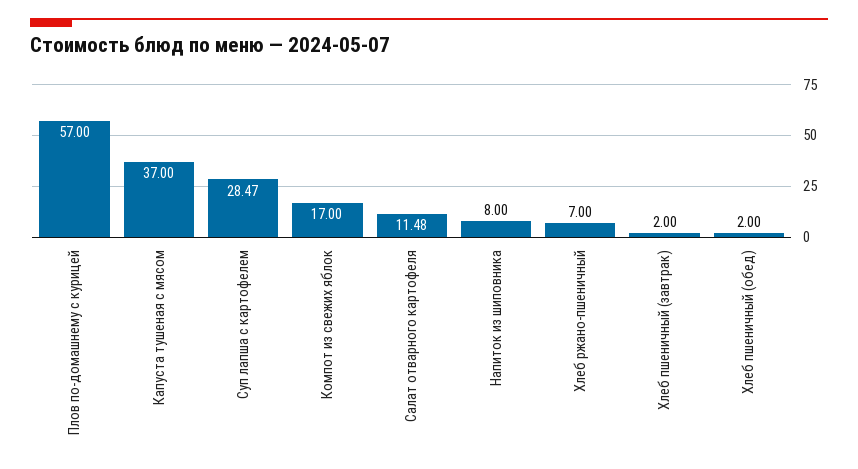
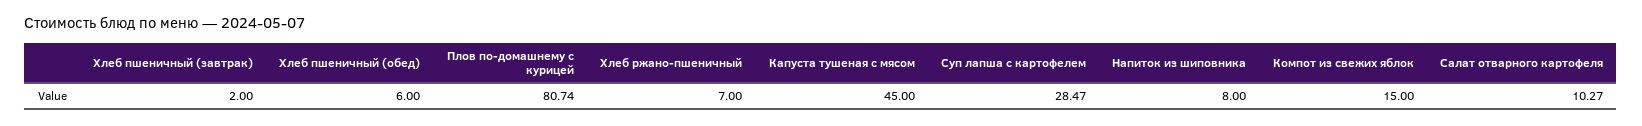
  {
-   "Плов по-домашнему с курицей": 57,
+   "Плов по-домашнему с курицей": 80.74,
-   "Капуста тушеная с мясом": 37,
+   "Капуста тушеная с мясом": 45,
    "Суп лапша с картофелем": 28.47,
-   "Компот из свежих яблок": 17,
+   "Компот из свежих яблок": 15,
-   "Салат отварного картофеля": 11.48,
+   "Салат отварного картофеля": 10.27,
    "Напиток из шиповника": 8,
    "Хлеб ржано-пшеничный": 7,
    "Хлеб пшеничный (завтрак)": 2,
-   "Хлеб пшеничный (обед)": 2
+   "Хлеб пшеничный (обед)": 6
  }

